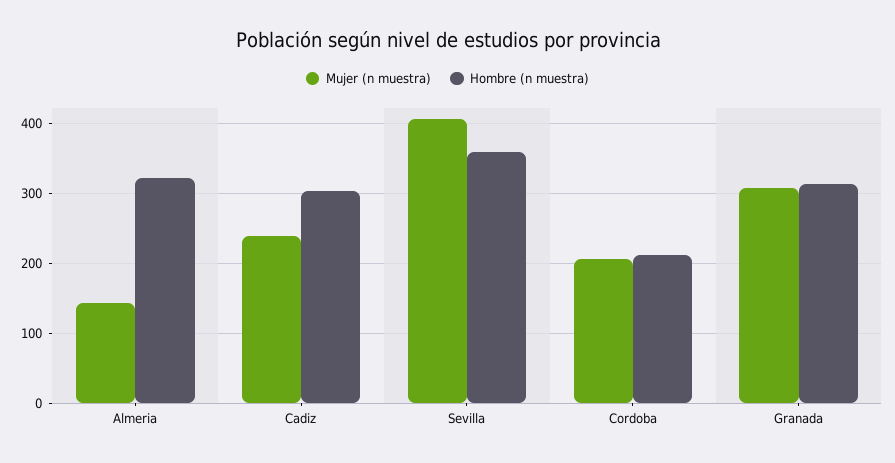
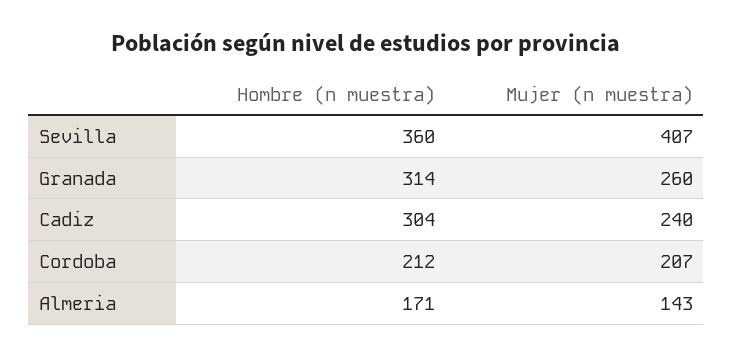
  {
    "Mujer (n muestra)": {
      "Almeria": 143,
      "Cadiz": 240,
      "Sevilla": 407,
      "Cordoba": 207,
-     "Granada": 310
+     "Granada": 260
    },
    "Hombre (n muestra)": {
-     "Almeria": 320,
+     "Almeria": 171,
      "Cadiz": 304,
      "Sevilla": 360,
      "Cordoba": 212,
      "Granada": 314
    }
  }

